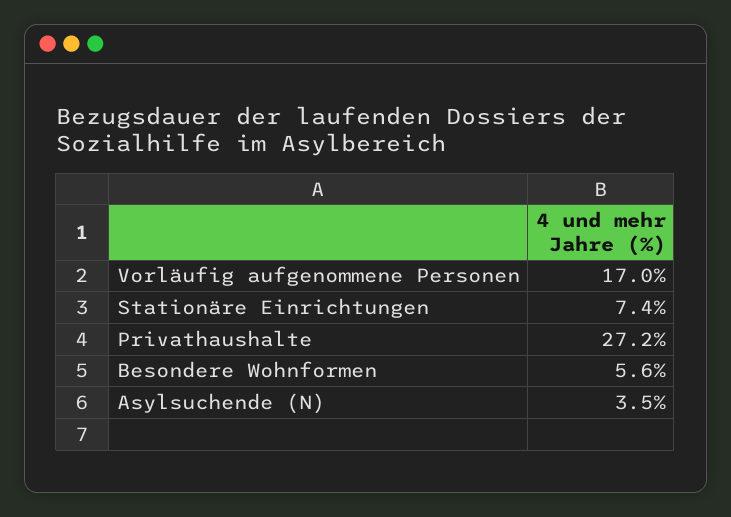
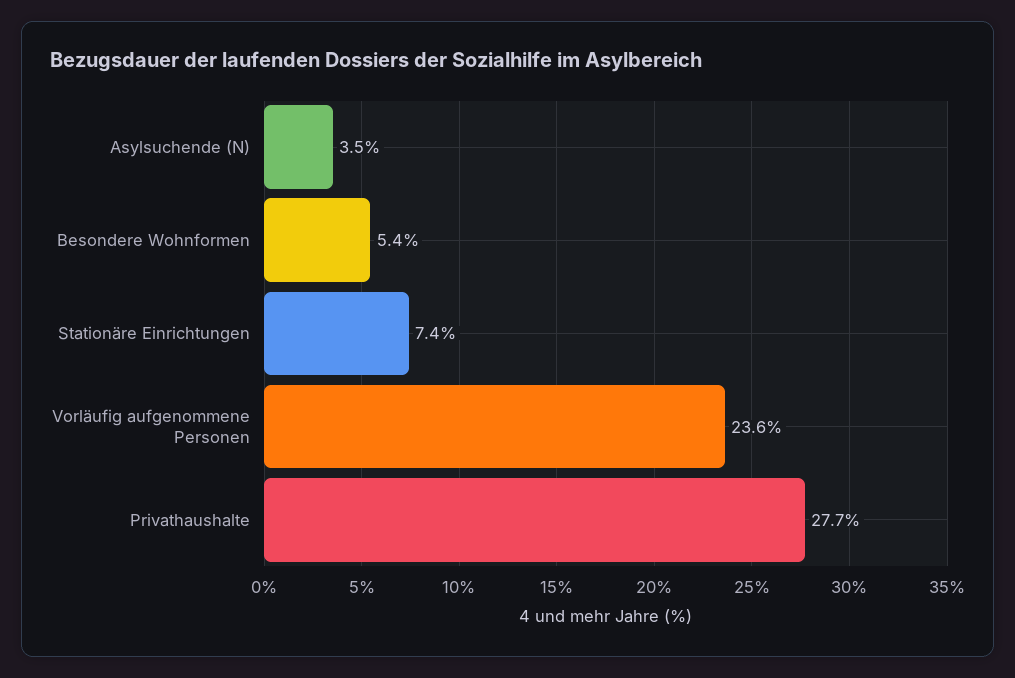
  {
-   "Vorläufig aufgenommene Personen": 17,
+   "Vorläufig aufgenommene Personen": 23.6,
    "Stationäre Einrichtungen": 7.4,
-   "Privathaushalte": 27.2,
+   "Privathaushalte": 27.7,
-   "Besondere Wohnformen": 5.6,
+   "Besondere Wohnformen": 5.4,
    "Asylsuchende (N)": 3.5
  }

